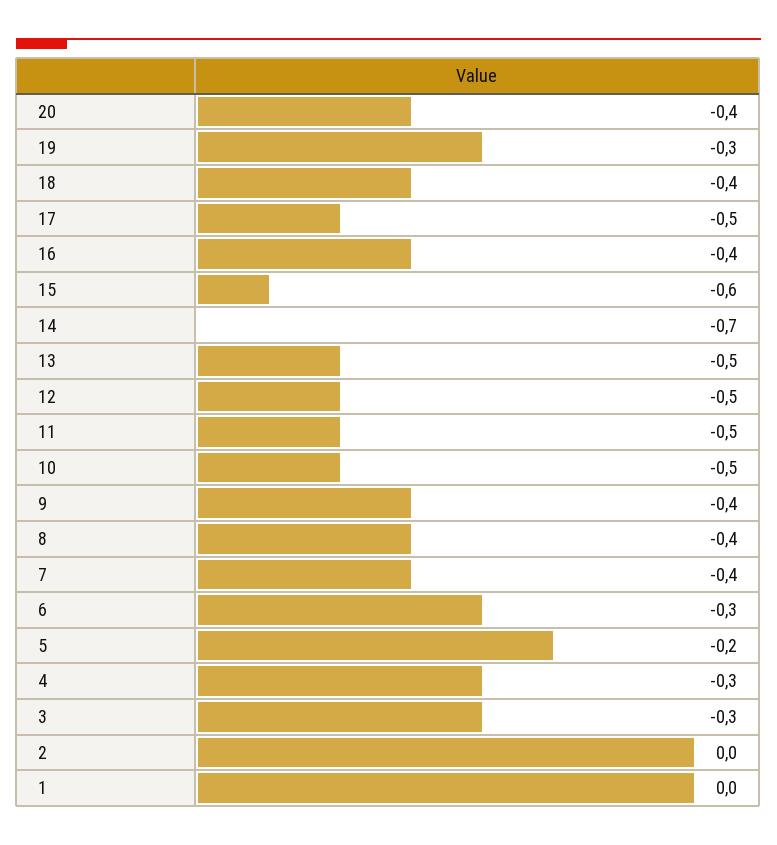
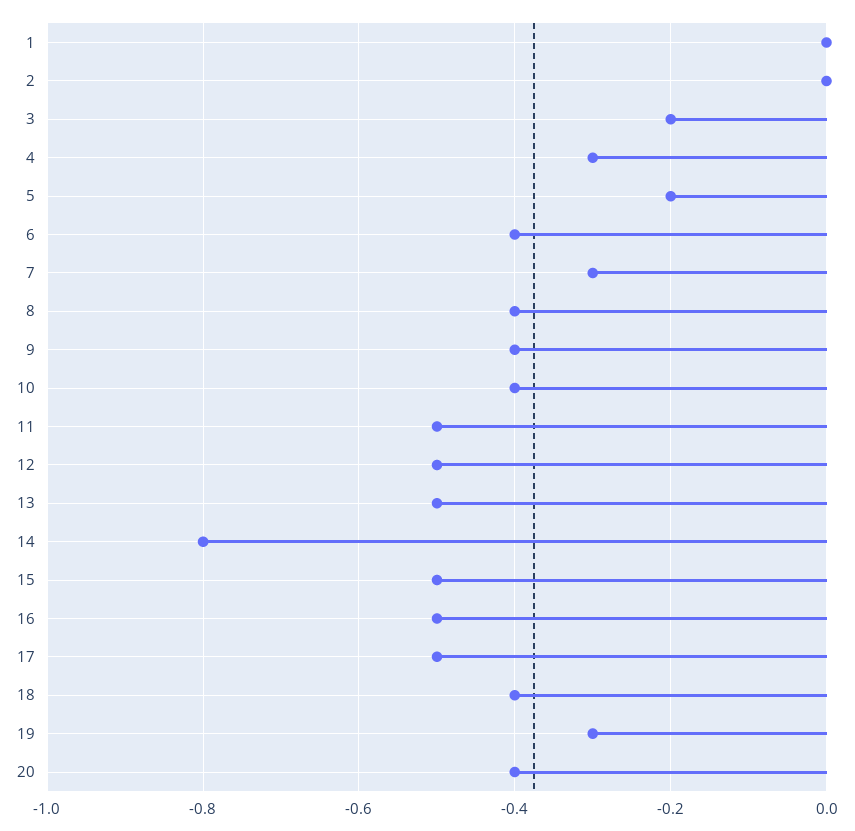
  {
    "20": -0.4,
    "19": -0.3,
    "18": -0.4,
    "17": -0.5,
-   "16": -0.4,
+   "16": -0.5,
-   "15": -0.6,
+   "15": -0.5,
-   "14": -0.7,
+   "14": -0.8,
    "13": -0.5,
    "12": -0.5,
    "11": -0.5,
-   "10": -0.5,
+   "10": -0.4,
    "9": -0.4,
    "8": -0.4,
-   "7": -0.4,
+   "7": -0.3,
-   "6": -0.3,
+   "6": -0.4,
    "5": -0.2,
    "4": -0.3,
-   "3": -0.3,
+   "3": -0.2,
    "2": 0,
    "1": 0
  }

